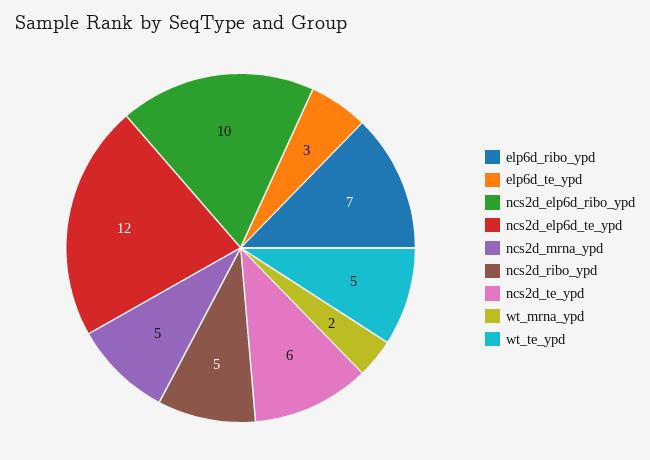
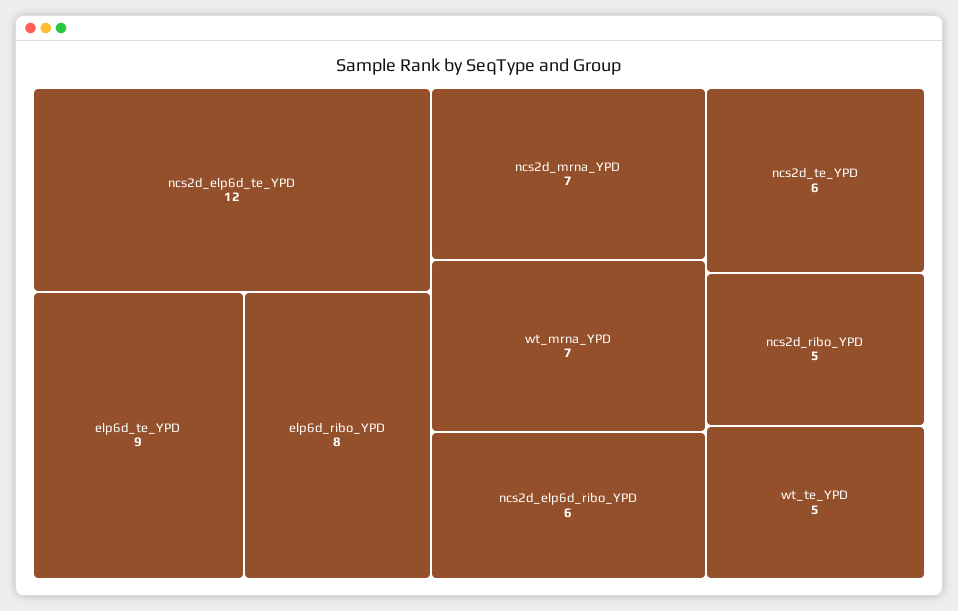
  {
-   "elp6d_ribo_ypd": 7,
+   "elp6d_ribo_ypd": 8,
-   "elp6d_te_ypd": 3,
+   "elp6d_te_ypd": 9,
-   "ncs2d_elp6d_ribo_ypd": 10,
+   "ncs2d_elp6d_ribo_ypd": 6,
    "ncs2d_elp6d_te_ypd": 12,
-   "ncs2d_mrna_ypd": 5,
+   "ncs2d_mrna_ypd": 7,
    "ncs2d_ribo_ypd": 5,
    "ncs2d_te_ypd": 6,
-   "wt_mrna_ypd": 2,
+   "wt_mrna_ypd": 7,
    "wt_te_ypd": 5
  }

